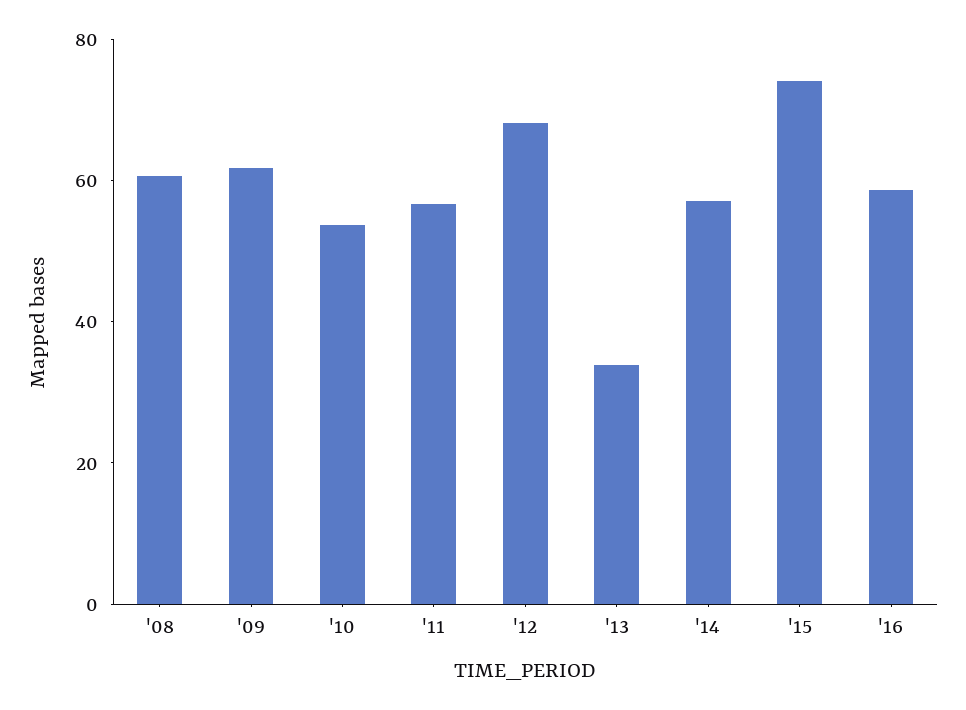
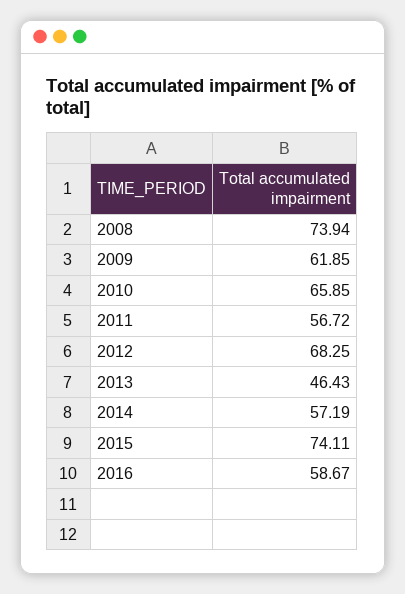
  {
-   "'08": 60,
+   "'08": 73.94,
    "'09": 61.85,
-   "'10": 55,
+   "'10": 65.85,
    "'11": 56.72,
    "'12": 68.25,
-   "'13": 35,
+   "'13": 46.43,
    "'14": 57.19,
    "'15": 74.11,
    "'16": 58.67
  }

